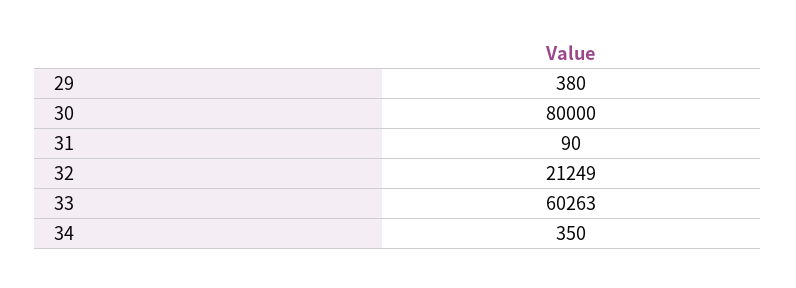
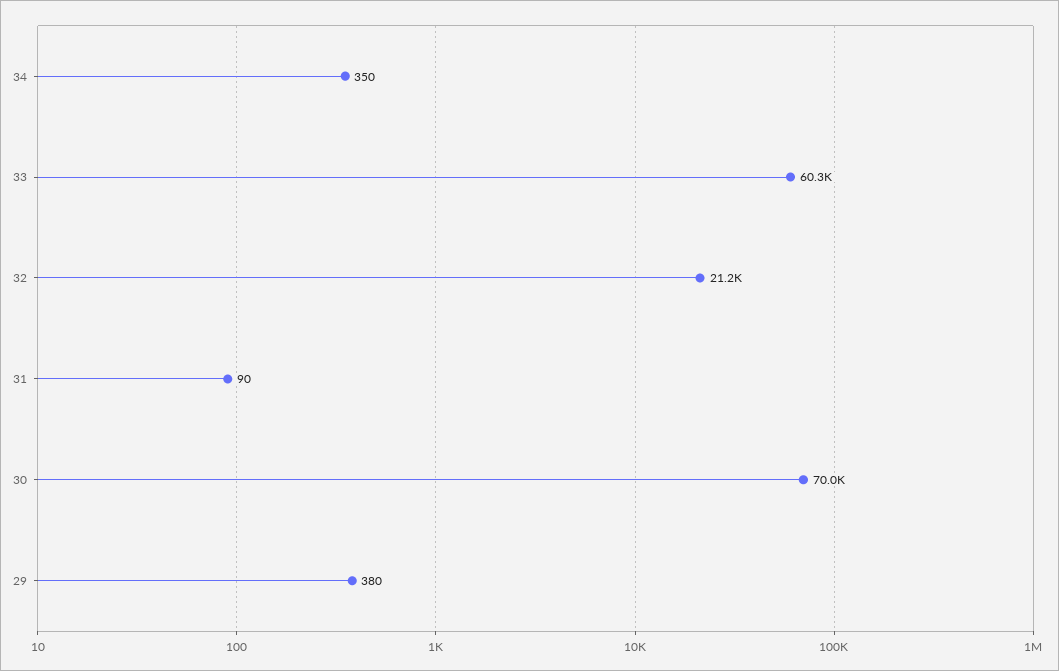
  {
    "29": 380,
-   "30": 80000,
+   "30": 70000,
    "31": 90,
    "32": 21249,
    "33": 60263,
    "34": 350
  }

